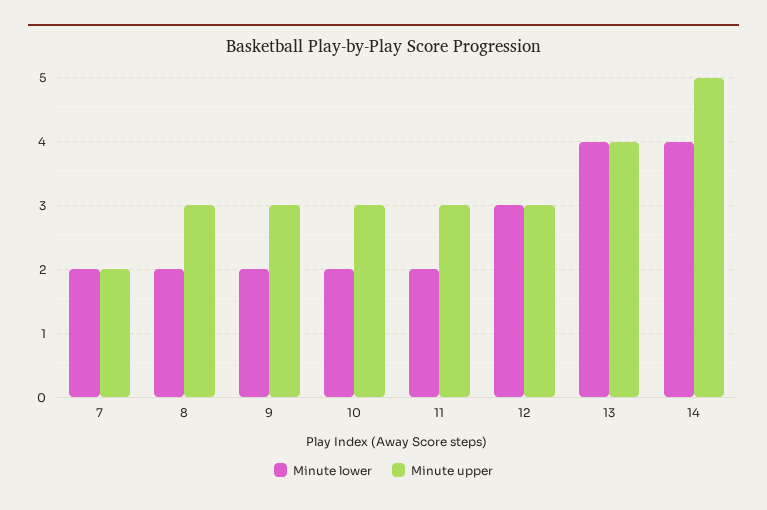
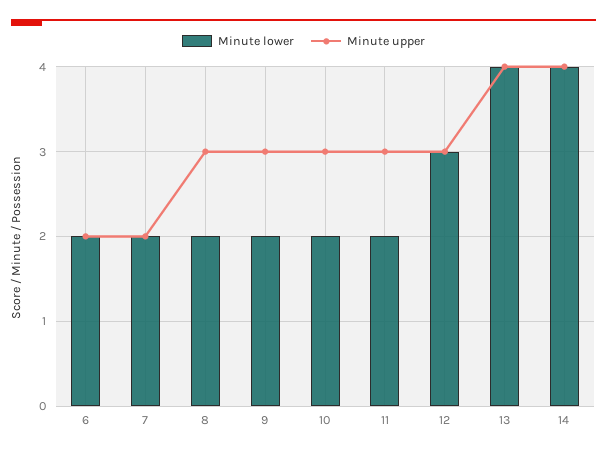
  {
    "Minute lower": {
      "7": 2,
      "8": 2,
      "9": 2,
      "10": 2,
      "11": 2,
      "12": 3,
      "13": 4,
-     "14": 4
+     "14": 4,
+     "6": 2
    },
    "Minute upper": {
      "7": 2,
      "8": 3,
      "9": 3,
      "10": 3,
      "11": 3,
      "12": 3,
      "13": 4,
-     "14": 5
+     "14": 4,
+     "6": 2
    }
  }

